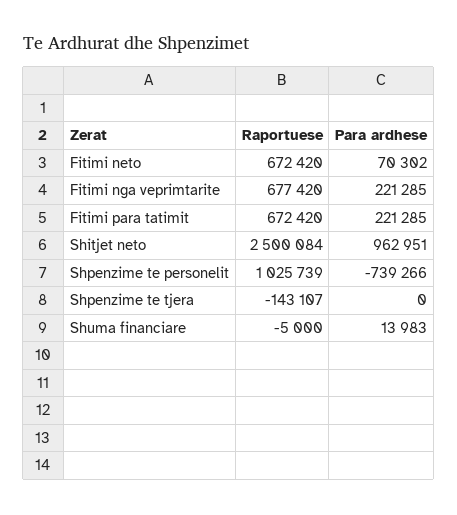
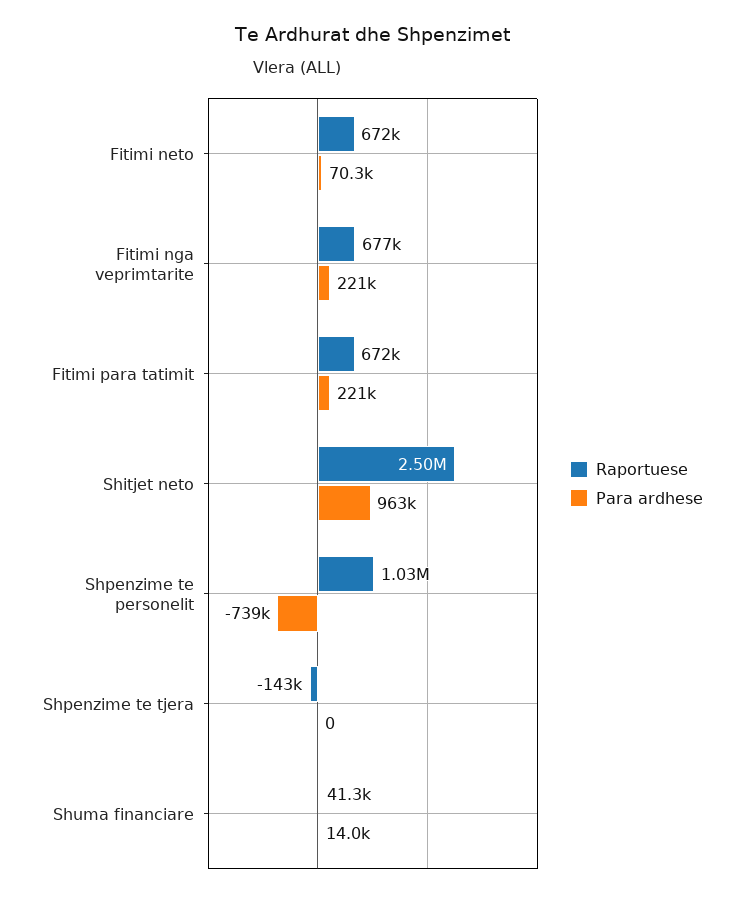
  {
    "Raportuese": {
      "Fitimi neto": 672420,
      "Fitimi nga veprimtarite": 677420,
      "Fitimi para tatimit": 672420,
      "Shitjet neto": 2500084,
      "Shpenzime te personelit": 1025739,
      "Shpenzime te tjera": -143107,
-     "Shuma financiare": -5000
+     "Shuma financiare": 41300
    },
    "Para ardhese": {
      "Fitimi neto": 70302,
      "Fitimi nga veprimtarite": 221285,
      "Fitimi para tatimit": 221285,
      "Shitjet neto": 962951,
      "Shpenzime te personelit": -739266,
      "Shpenzime te tjera": 0,
      "Shuma financiare": 13983
    }
  }

